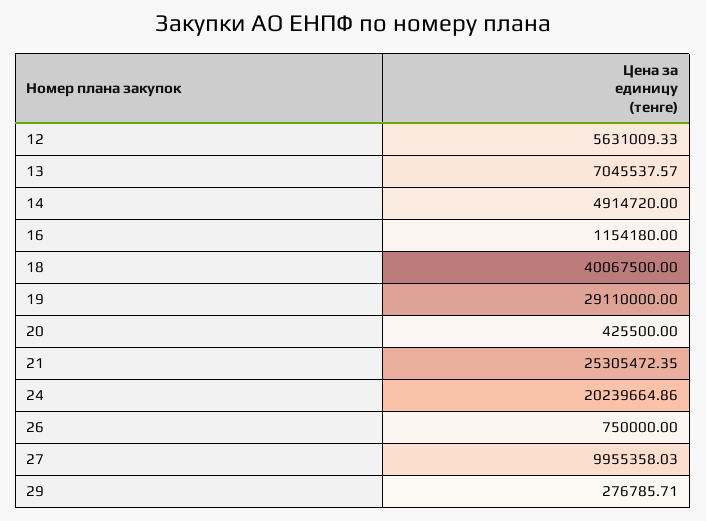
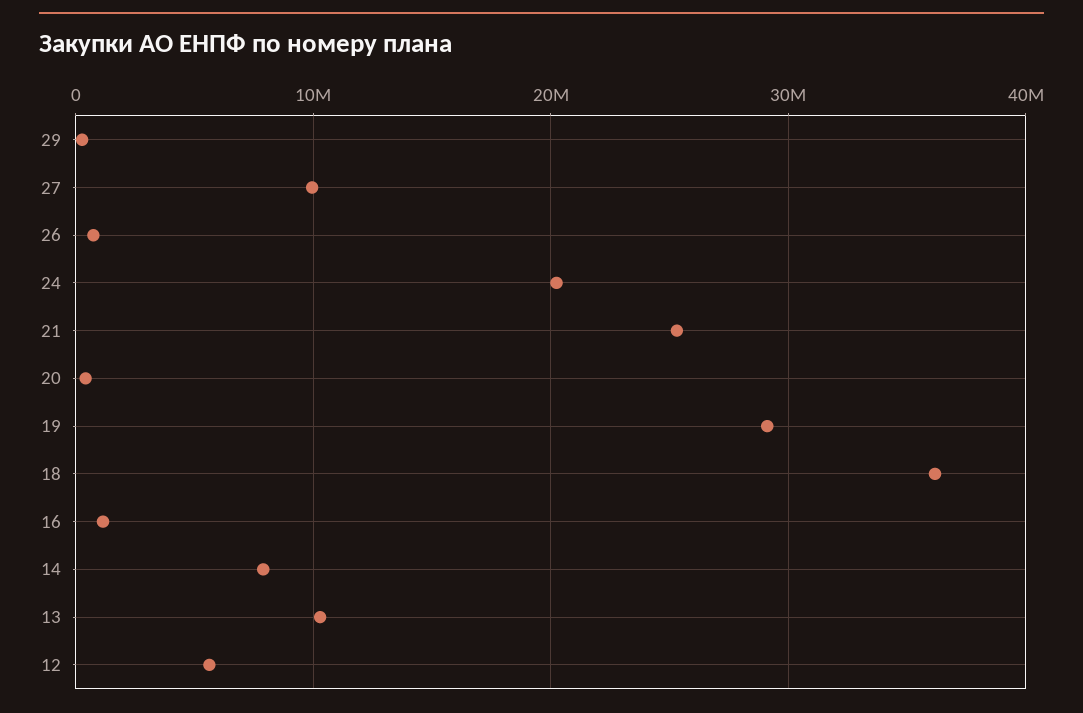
  {
    "12": 5631009.33,
-   "13": 7045537.57,
+   "13": 10000000,
-   "14": 4914720,
+   "14": 8000000,
    "16": 1154180,
-   "18": 40067500,
+   "18": 36000000,
    "19": 29110000,
    "20": 425500,
    "21": 25305472.35,
    "24": 20239664.86,
    "26": 750000,
    "27": 9955358.03,
    "29": 276785.71
  }

